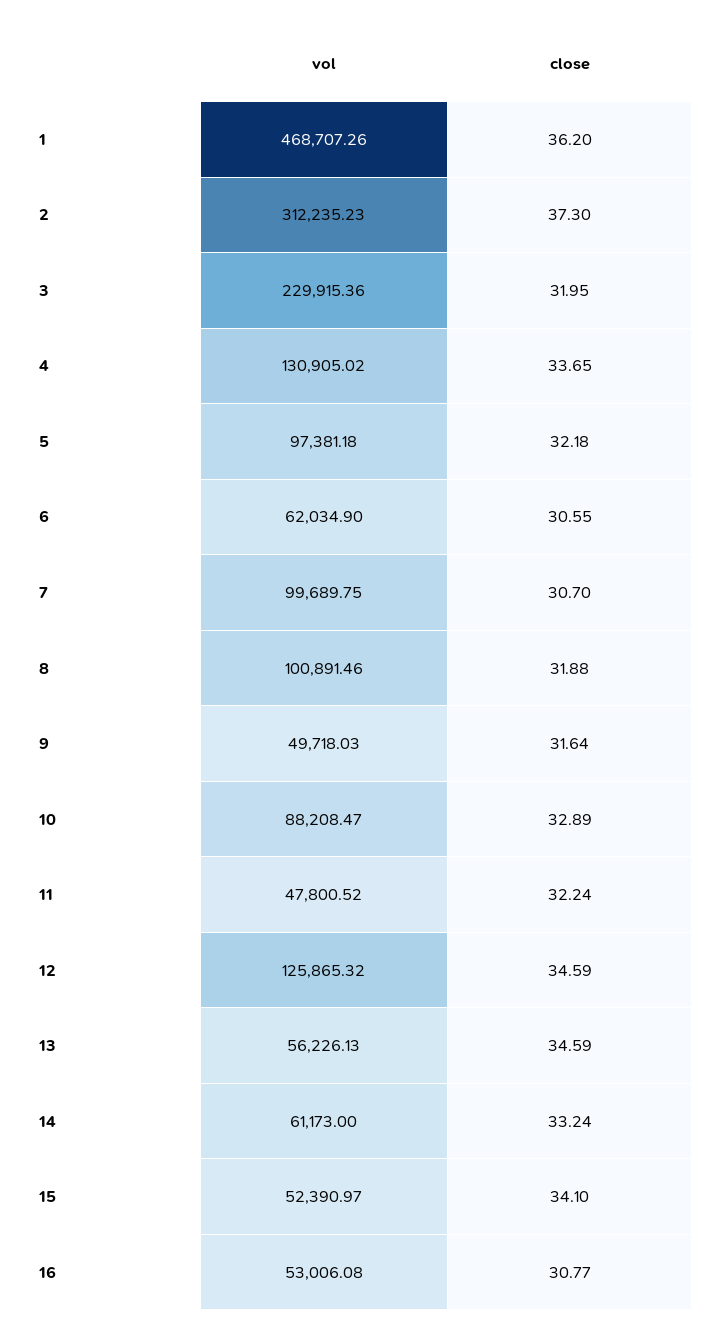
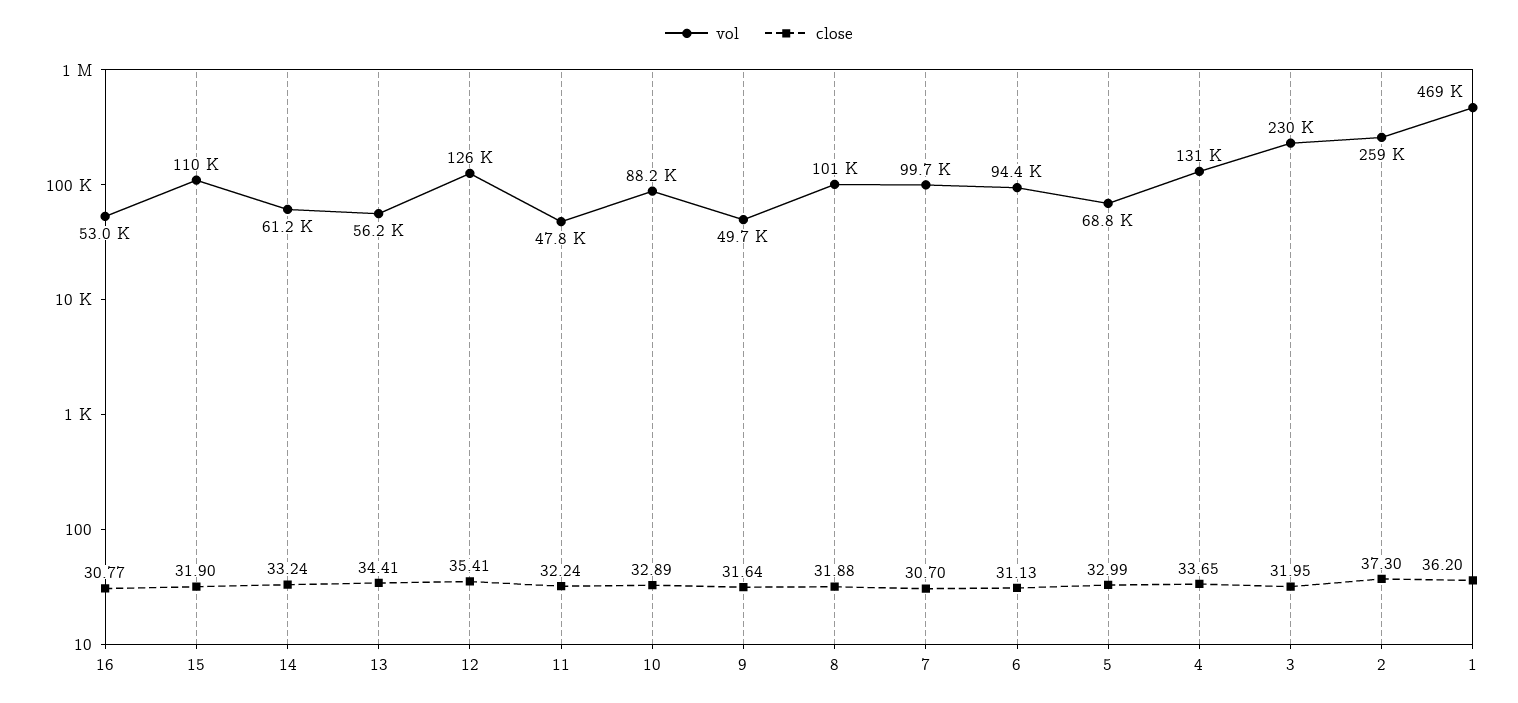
  {
    "vol": {
      "1": 468707.26,
-     "2": 312235.23,
+     "2": 259000,
      "3": 229915.36,
      "4": 130905.02,
-     "5": 97381.18,
+     "5": 68800,
-     "6": 62034.9,
+     "6": 94400,
      "7": 99689.75,
      "8": 100891.46,
      "9": 49718.03,
      "10": 88208.47,
      "11": 47800.52,
      "12": 125865.32,
      "13": 56226.13,
      "14": 61173,
-     "15": 52390.97,
+     "15": 110000,
      "16": 53006.08
    },
    "close": {
      "1": 36.2,
      "2": 37.3,
      "3": 31.95,
      "4": 33.65,
-     "5": 32.18,
+     "5": 32.99,
-     "6": 30.55,
+     "6": 31.13,
      "7": 30.7,
      "8": 31.88,
      "9": 31.64,
      "10": 32.89,
      "11": 32.24,
-     "12": 34.59,
+     "12": 35.41,
-     "13": 34.59,
+     "13": 34.41,
      "14": 33.24,
-     "15": 34.1,
+     "15": 31.9,
      "16": 30.77
    }
  }

